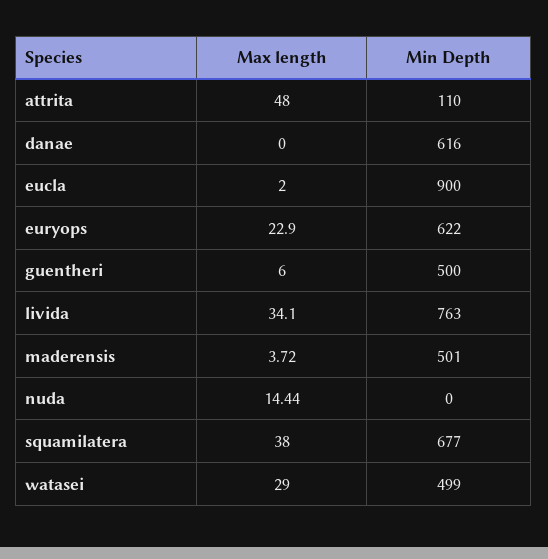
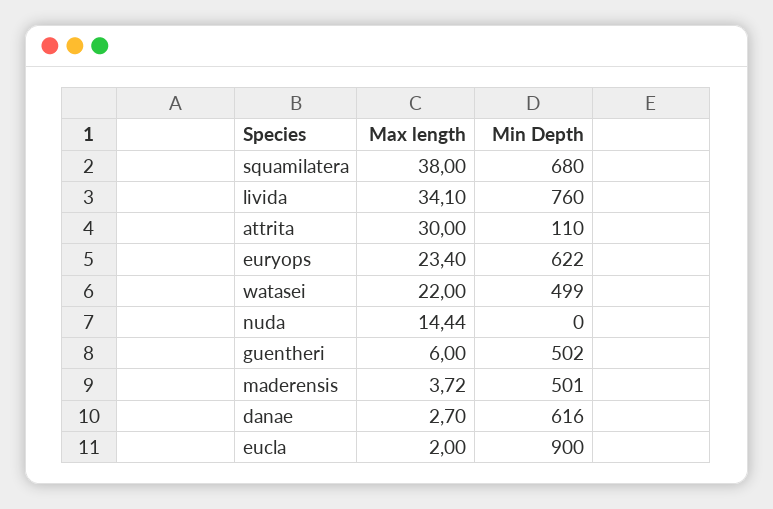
  {
    "Max length": {
-     "attrita": 48,
+     "attrita": 30,
-     "danae": 0,
+     "danae": 2.7,
      "eucla": 2,
-     "euryops": 22.9,
+     "euryops": 23.4,
      "guentheri": 6,
      "livida": 34.1,
      "maderensis": 3.72,
      "nuda": 14.44,
      "squamilatera": 38,
-     "watasei": 29
+     "watasei": 22
    },
    "Min Depth": {
      "attrita": 110,
      "danae": 616,
      "eucla": 900,
      "euryops": 622,
-     "guentheri": 500,
+     "guentheri": 502,
-     "livida": 763,
+     "livida": 760,
      "maderensis": 501,
      "nuda": 0,
-     "squamilatera": 677,
+     "squamilatera": 680,
      "watasei": 499
    }
  }

